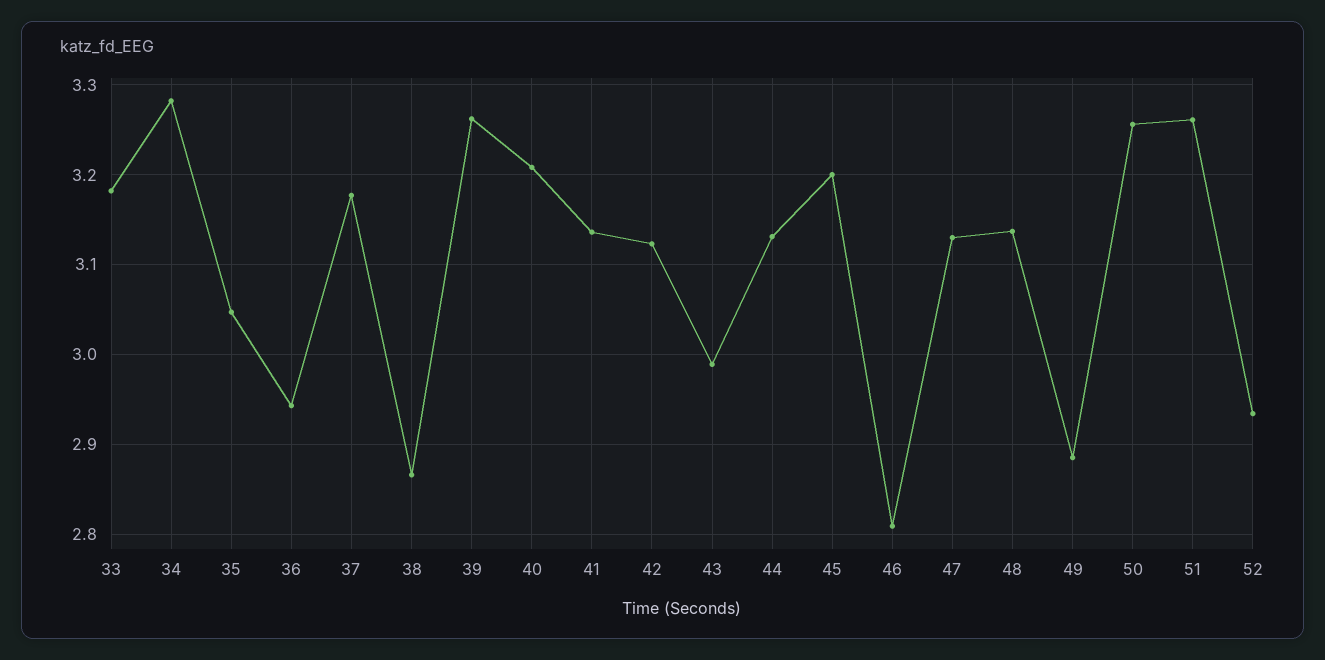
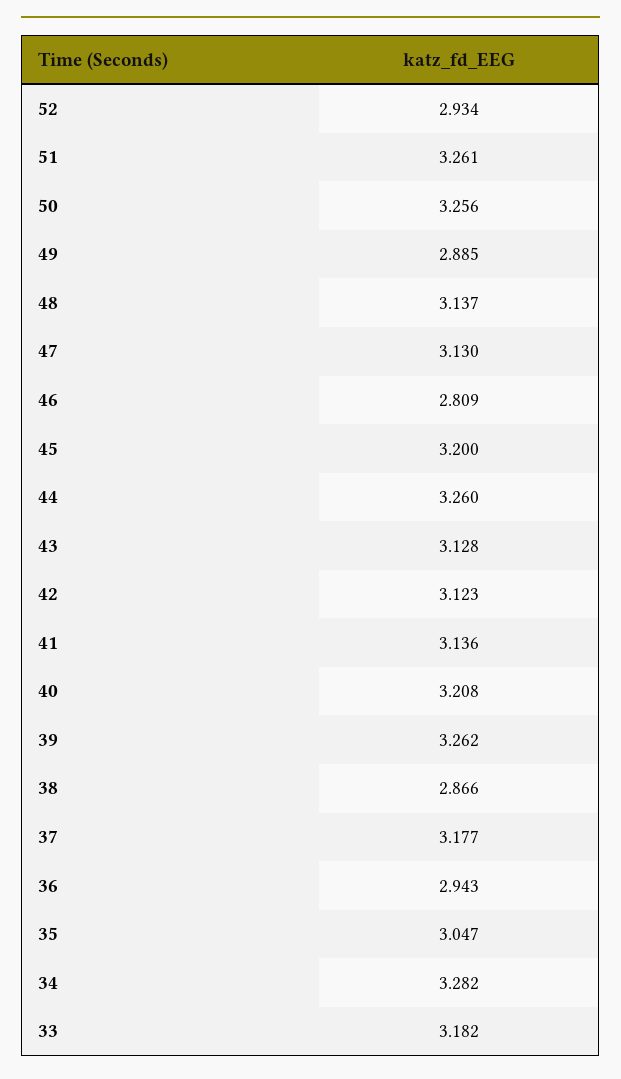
  {
    "33": 3.182,
    "34": 3.282,
    "35": 3.047,
    "36": 2.943,
    "37": 3.177,
    "38": 2.866,
    "39": 3.262,
    "40": 3.208,
    "41": 3.136,
    "42": 3.123,
-   "43": 2.99,
+   "43": 3.128,
-   "44": 3.13,
+   "44": 3.26,
    "45": 3.2,
    "46": 2.809,
    "47": 3.13,
    "48": 3.137,
    "49": 2.885,
    "50": 3.256,
    "51": 3.261,
    "52": 2.934
  }

